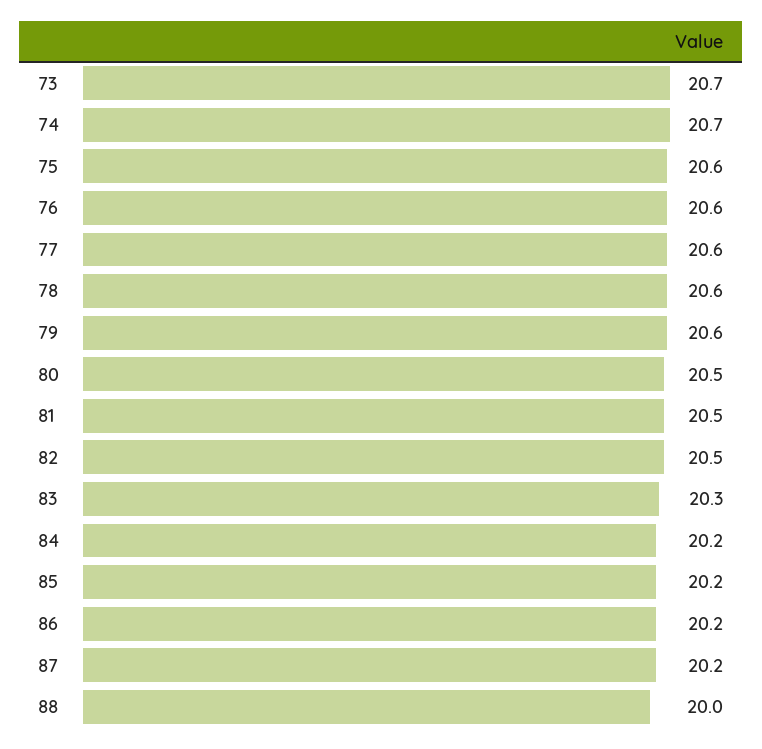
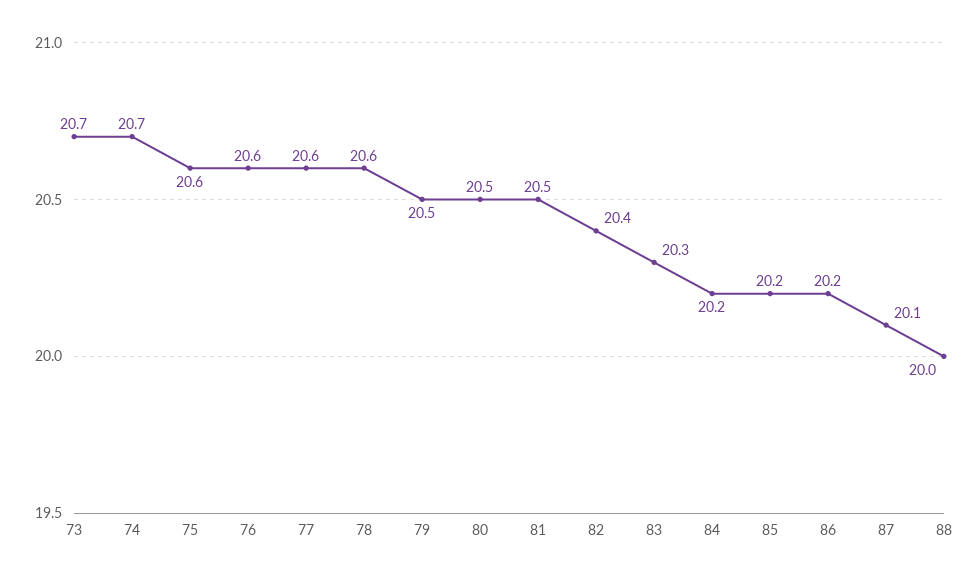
  {
    "73": 20.7,
    "74": 20.7,
    "75": 20.6,
    "76": 20.6,
    "77": 20.6,
    "78": 20.6,
-   "79": 20.6,
+   "79": 20.5,
    "80": 20.5,
    "81": 20.5,
-   "82": 20.5,
+   "82": 20.4,
    "83": 20.3,
    "84": 20.2,
    "85": 20.2,
    "86": 20.2,
-   "87": 20.2,
+   "87": 20.1,
    "88": 20
  }

